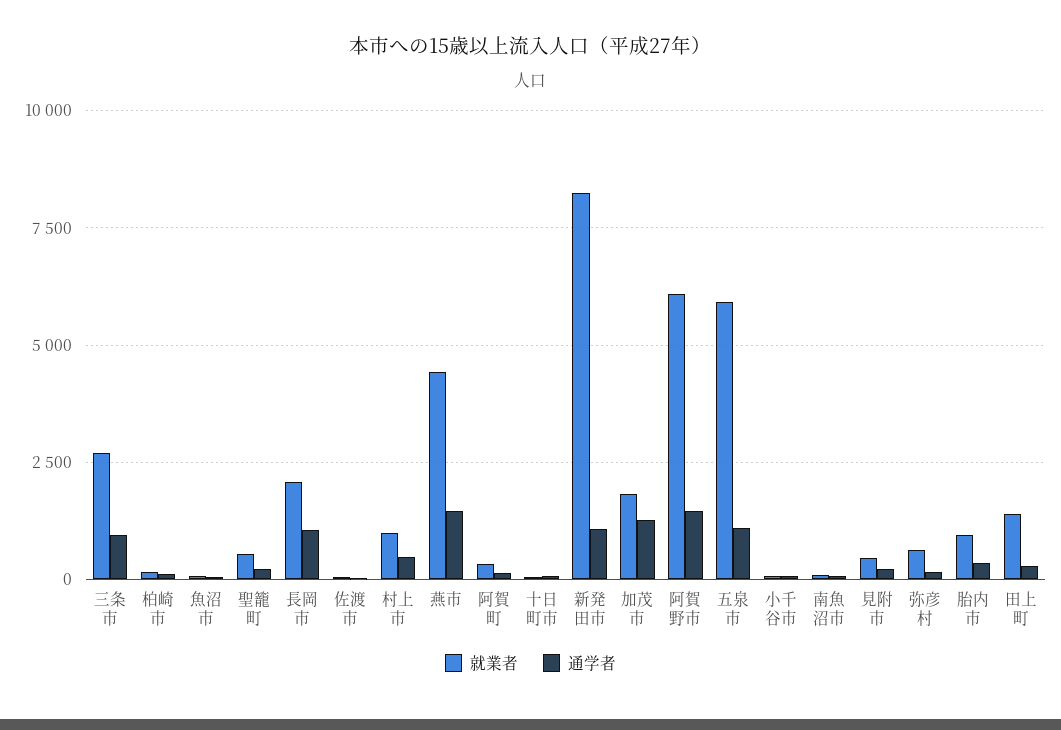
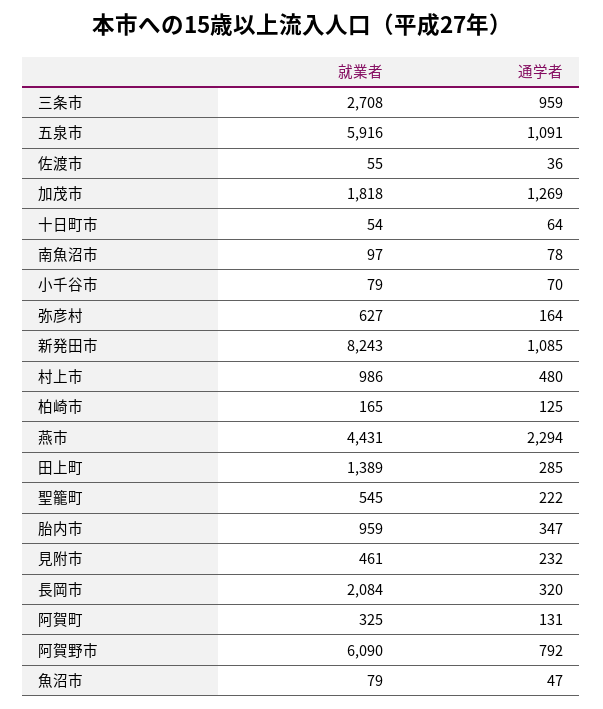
  {
    "就業者": {
      "三条市": 2708,
      "柏崎市": 165,
      "魚沼市": 79,
      "聖籠町": 545,
      "長岡市": 2084,
      "佐渡市": 55,
      "村上市": 986,
      "燕市": 4431,
      "阿賀町": 325,
      "十日町市": 54,
      "新発田市": 8243,
      "加茂市": 1818,
      "阿賀野市": 6090,
      "五泉市": 5916,
      "小千谷市": 79,
      "南魚沼市": 97,
      "見附市": 461,
      "弥彦村": 627,
      "胎内市": 959,
      "田上町": 1389
    },
    "通学者": {
      "三条市": 959,
      "柏崎市": 125,
      "魚沼市": 47,
      "聖籠町": 222,
-     "長岡市": 1000,
+     "長岡市": 320,
      "佐渡市": 36,
      "村上市": 480,
-     "燕市": 1500,
+     "燕市": 2294,
      "阿賀町": 131,
      "十日町市": 64,
      "新発田市": 1085,
      "加茂市": 1269,
-     "阿賀野市": 1500,
+     "阿賀野市": 792,
      "五泉市": 1091,
      "小千谷市": 70,
      "南魚沼市": 78,
      "見附市": 232,
      "弥彦村": 164,
      "胎内市": 347,
      "田上町": 285
    }
  }

